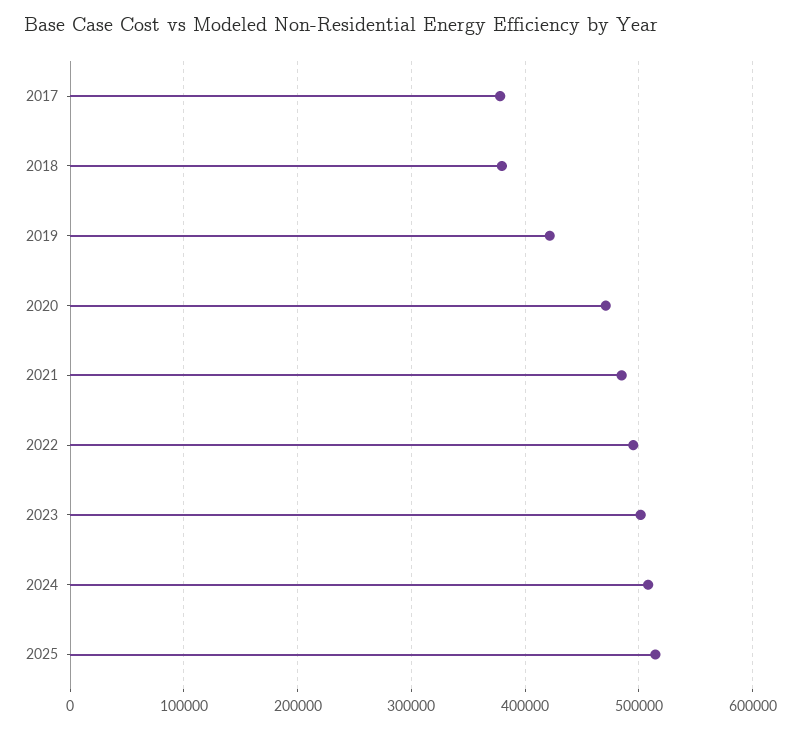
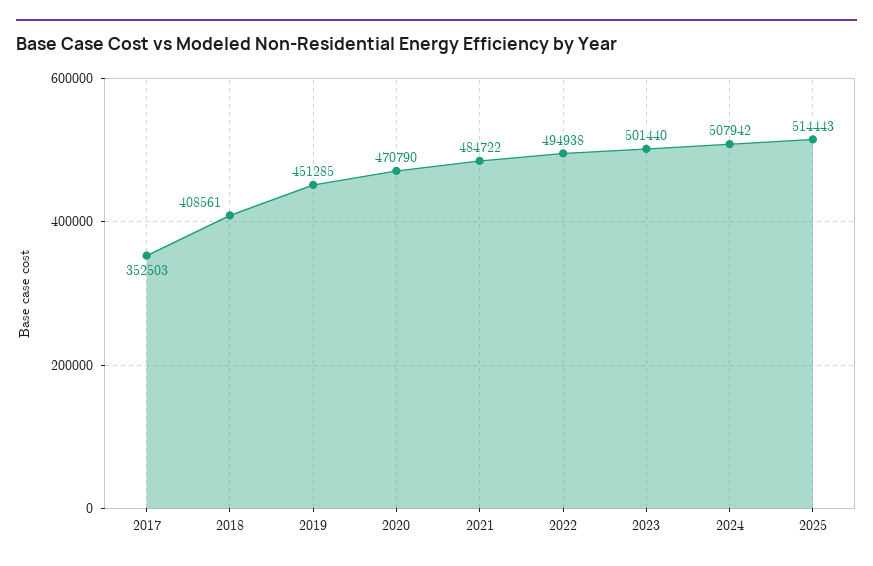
  {
-   "2017": 380000,
+   "2017": 352503,
-   "2018": 380000,
+   "2018": 408561,
-   "2019": 420000,
+   "2019": 451285,
    "2020": 470790,
    "2021": 484722,
    "2022": 494938,
    "2023": 501440,
    "2024": 507942,
    "2025": 514443
  }

